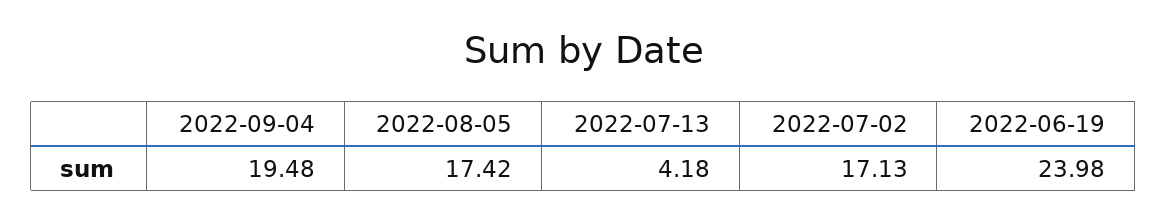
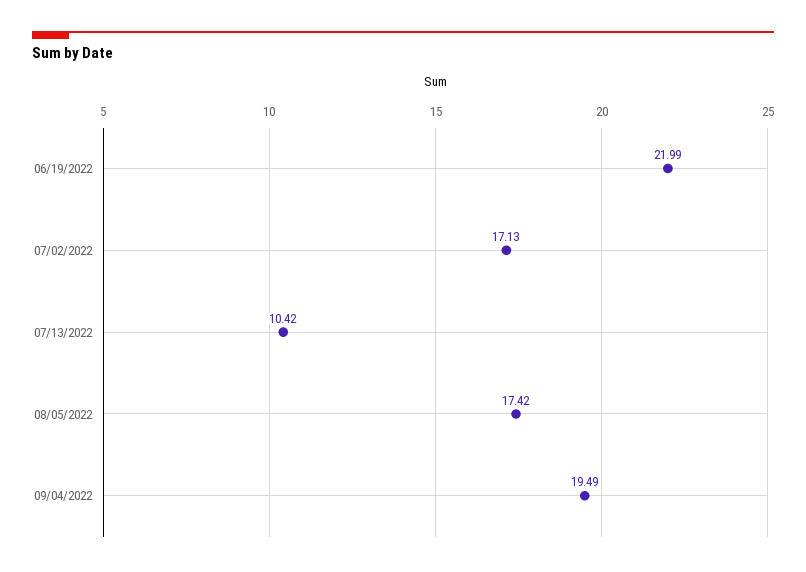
  {
-   "2022-09-04": 19.48,
+   "2022-09-04": 19.49,
    "2022-08-05": 17.42,
-   "2022-07-13": 4.18,
+   "2022-07-13": 10.42,
    "2022-07-02": 17.13,
-   "2022-06-19": 23.98
+   "2022-06-19": 21.99
  }

